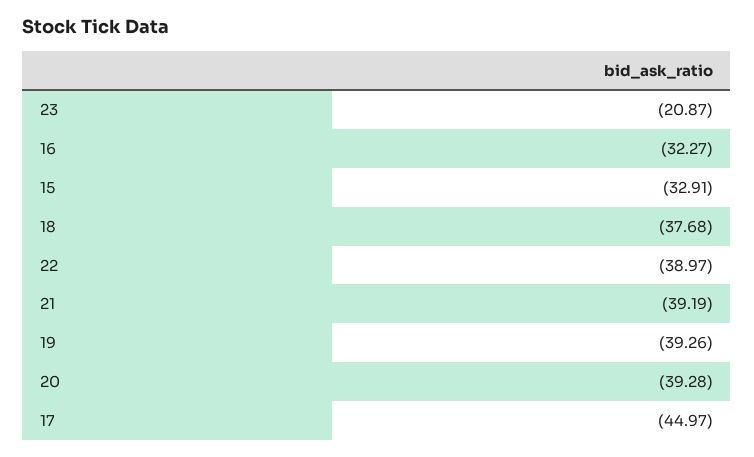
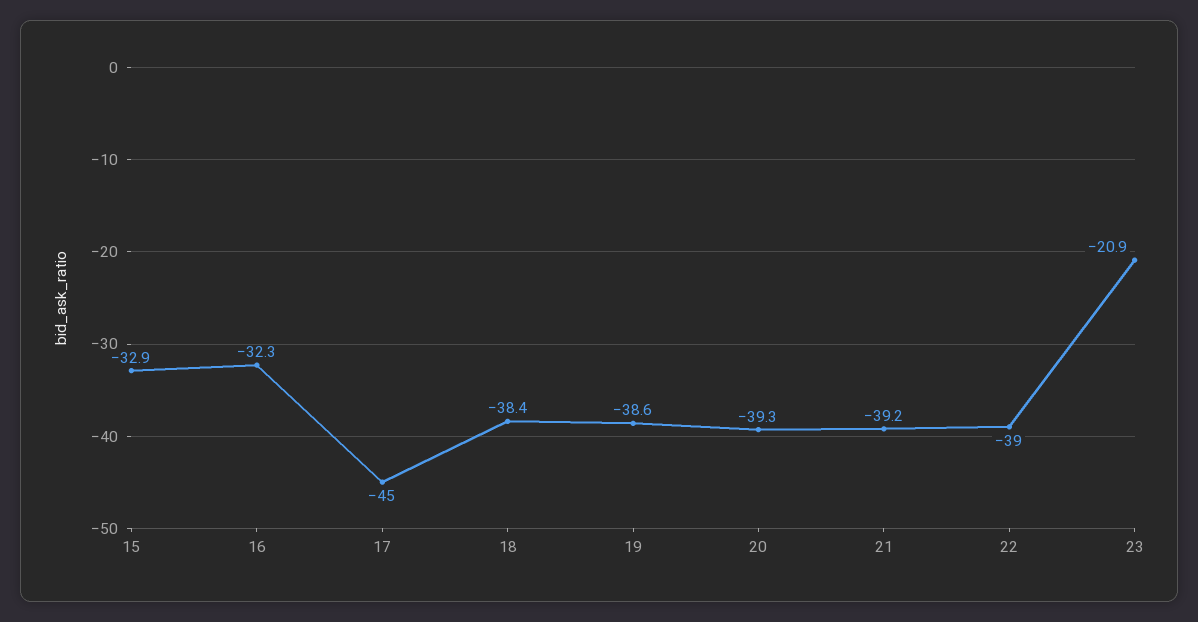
  {
    "23": -20.87,
    "16": -32.27,
    "15": -32.91,
-   "18": -37.68,
+   "18": -38.4,
    "22": -38.97,
    "21": -39.19,
-   "19": -39.26,
+   "19": -38.6,
    "20": -39.28,
    "17": -44.97
  }

